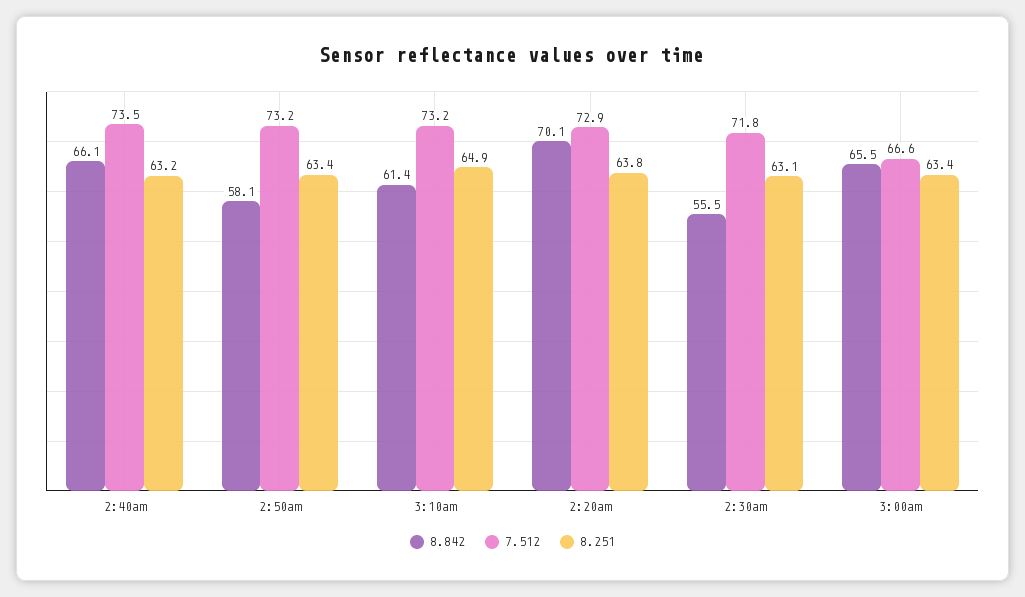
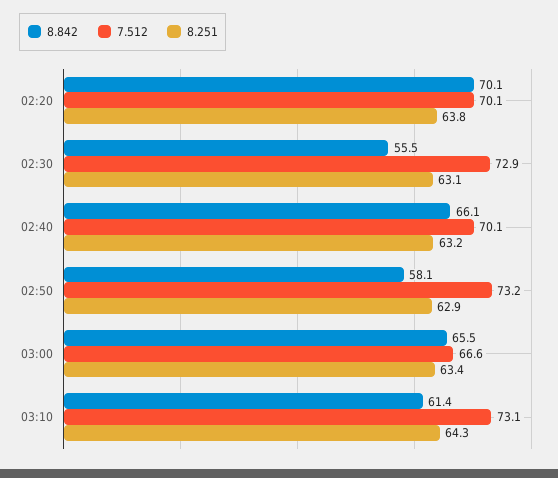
  {
    "8.842": {
      "2:40am": 66.1,
      "2:50am": 58.1,
      "3:10am": 61.4,
      "2:20am": 70.1,
      "2:30am": 55.5,
      "3:00am": 65.5
    },
    "7.512": {
-     "2:40am": 73.5,
+     "2:40am": 70.1,
      "2:50am": 73.2,
-     "3:10am": 73.2,
+     "3:10am": 73.1,
-     "2:20am": 72.9,
+     "2:20am": 70.1,
-     "2:30am": 71.8,
+     "2:30am": 72.9,
      "3:00am": 66.6
    },
    "8.251": {
      "2:40am": 63.2,
-     "2:50am": 63.4,
+     "2:50am": 62.9,
-     "3:10am": 64.9,
+     "3:10am": 64.3,
      "2:20am": 63.8,
      "2:30am": 63.1,
      "3:00am": 63.4
    }
  }

